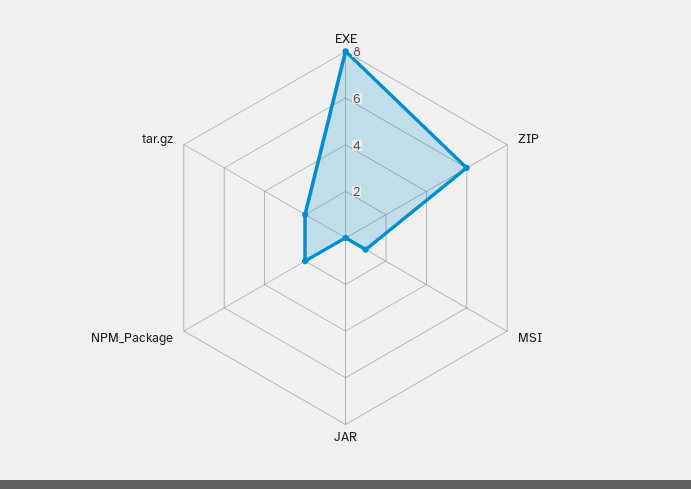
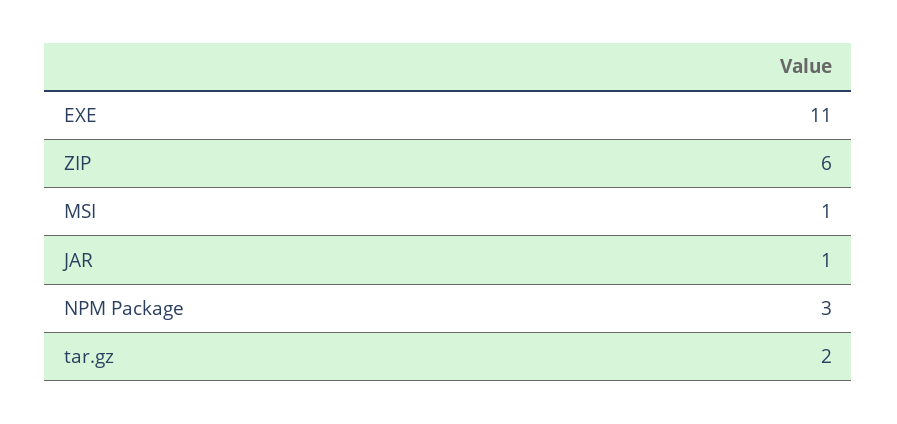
  {
-   "EXE": 8,
+   "EXE": 11,
    "ZIP": 6,
    "MSI": 1,
-   "JAR": 0,
+   "JAR": 1,
-   "NPM_Package": 2,
+   "NPM_Package": 3,
    "tar.gz": 2
  }

